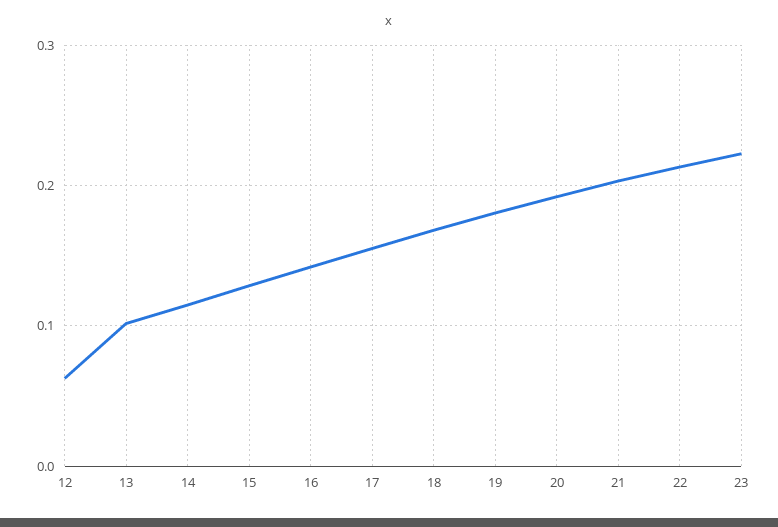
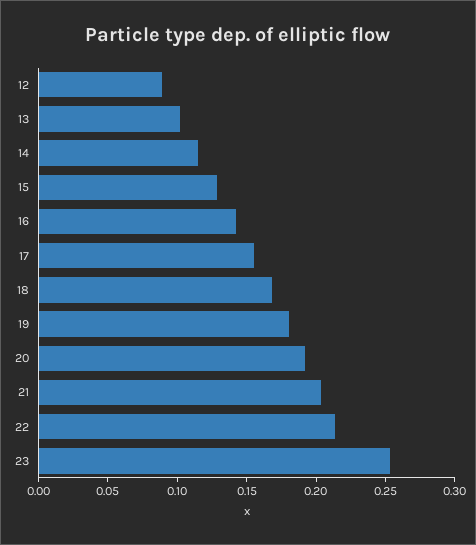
  {
-   "12": 0.06,
+   "12": 0.09,
    "13": 0.1,
    "14": 0.12,
    "15": 0.13,
    "16": 0.14,
    "17": 0.16,
    "18": 0.17,
    "19": 0.18,
    "20": 0.19,
    "21": 0.2,
    "22": 0.21,
-   "23": 0.22
+   "23": 0.25
  }

